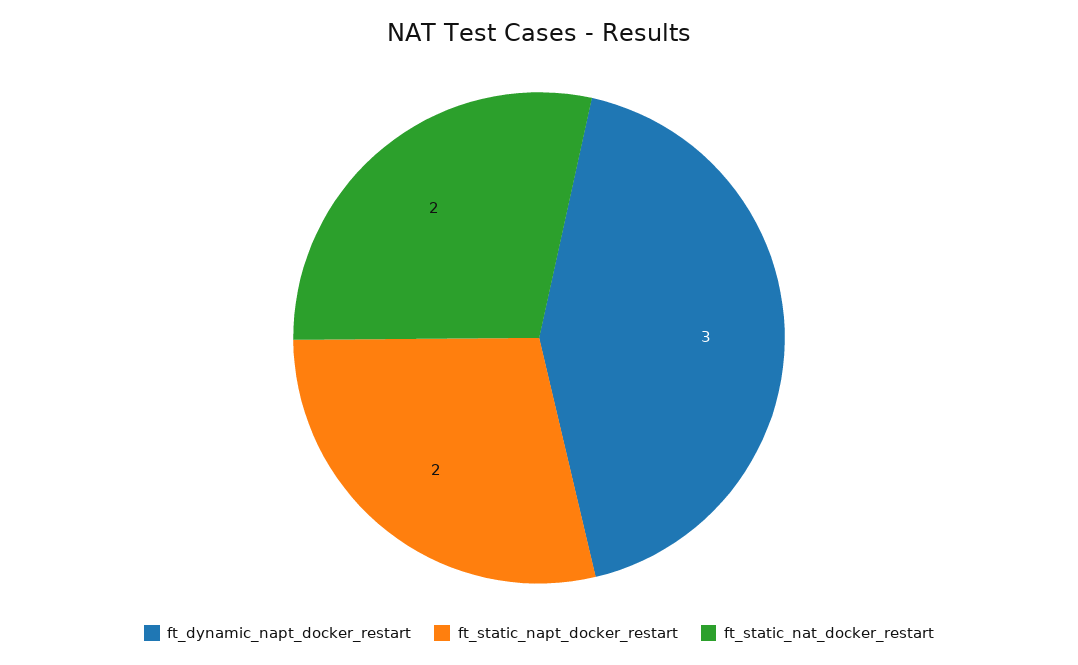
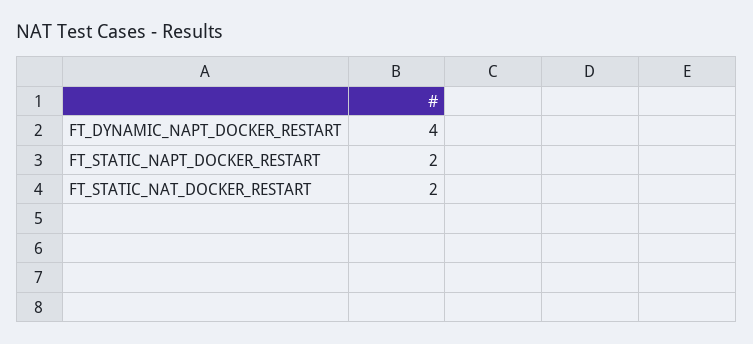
  {
-   "ft_dynamic_napt_docker_restart": 3,
+   "ft_dynamic_napt_docker_restart": 4,
    "ft_static_napt_docker_restart": 2,
    "ft_static_nat_docker_restart": 2
  }

